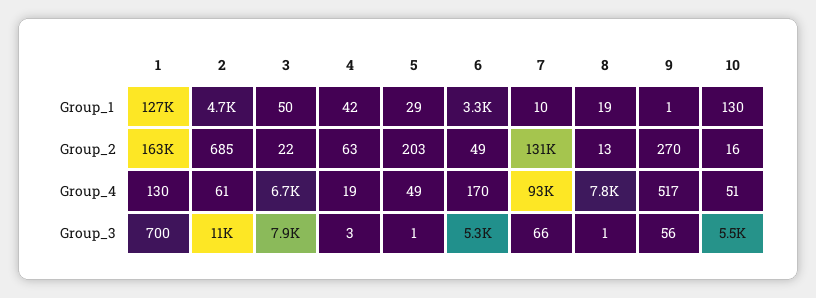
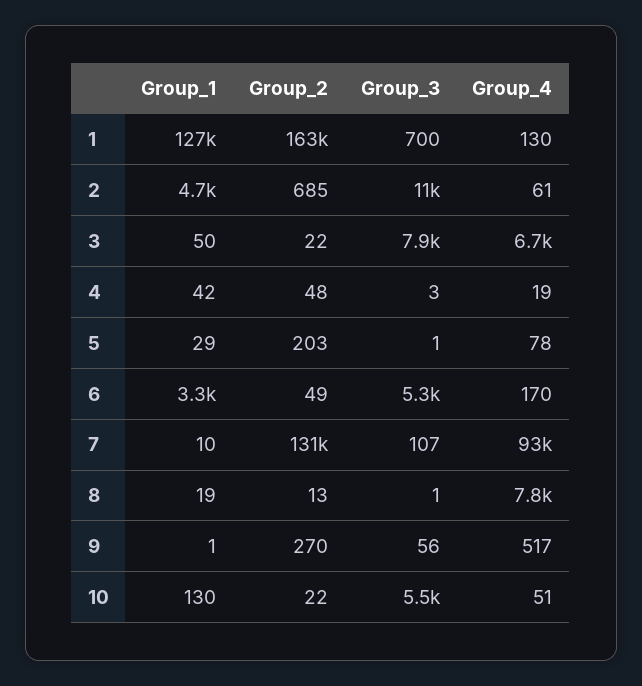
  {
    "1": {
      "Group_1": 127000,
      "Group_2": 163000,
      "Group_4": 130,
      "Group_3": 700
    },
    "2": {
      "Group_1": 4700,
      "Group_2": 685,
      "Group_4": 61,
      "Group_3": 11000
    },
    "3": {
      "Group_1": 50,
      "Group_2": 22,
      "Group_4": 6700,
      "Group_3": 7900
    },
    "4": {
      "Group_1": 42,
-     "Group_2": 63,
+     "Group_2": 48,
      "Group_4": 19,
      "Group_3": 3
    },
    "5": {
      "Group_1": 29,
      "Group_2": 203,
-     "Group_4": 49,
+     "Group_4": 78,
      "Group_3": 1
    },
    "6": {
      "Group_1": 3300,
      "Group_2": 49,
      "Group_4": 170,
      "Group_3": 5300
    },
    "7": {
      "Group_1": 10,
      "Group_2": 131000,
      "Group_4": 93000,
-     "Group_3": 66
+     "Group_3": 107
    },
    "8": {
      "Group_1": 19,
      "Group_2": 13,
      "Group_4": 7800,
      "Group_3": 1
    },
    "9": {
      "Group_1": 1,
      "Group_2": 270,
      "Group_4": 517,
      "Group_3": 56
    },
    "10": {
      "Group_1": 130,
-     "Group_2": 16,
+     "Group_2": 22,
      "Group_4": 51,
      "Group_3": 5500
    }
  }

